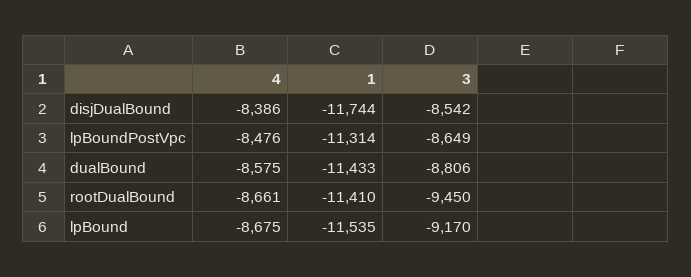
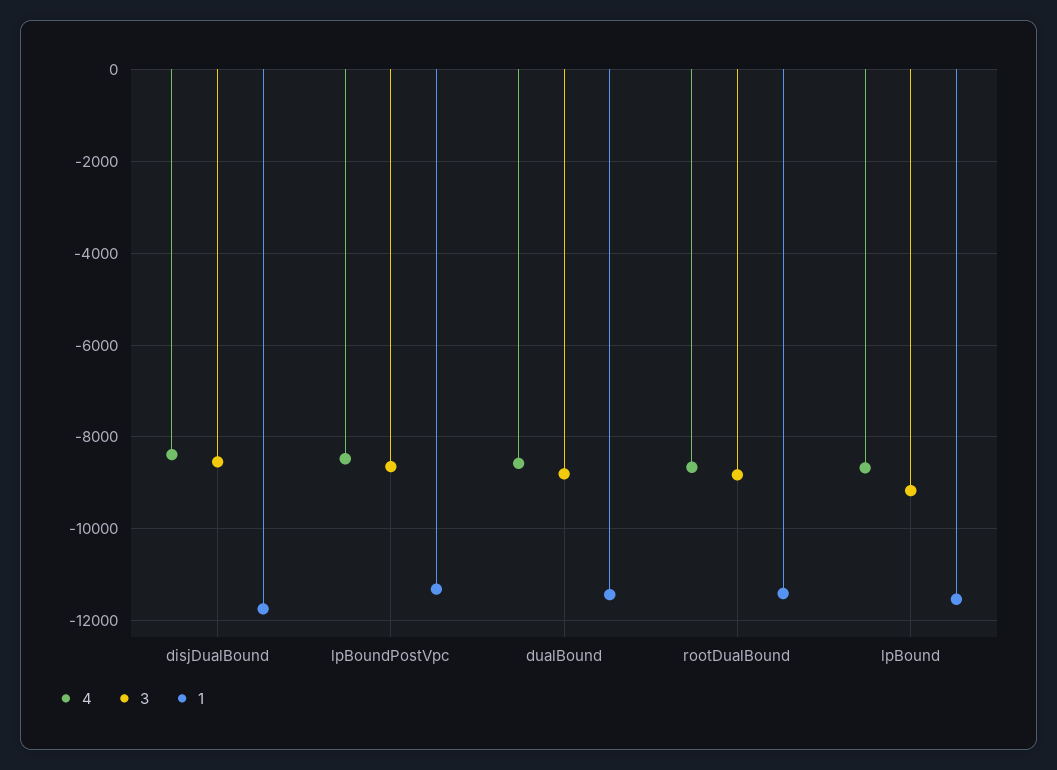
  {
    "4": {
      "disjDualBound": -8386,
      "lpBoundPostVpc": -8476,
      "dualBound": -8575,
      "rootDualBound": -8661,
      "lpBound": -8675
    },
    "1": {
      "disjDualBound": -11744,
      "lpBoundPostVpc": -11314,
      "dualBound": -11433,
      "rootDualBound": -11410,
      "lpBound": -11535
    },
    "3": {
      "disjDualBound": -8542,
      "lpBoundPostVpc": -8649,
      "dualBound": -8806,
-     "rootDualBound": -9450,
+     "rootDualBound": -8800,
      "lpBound": -9170
    }
  }

